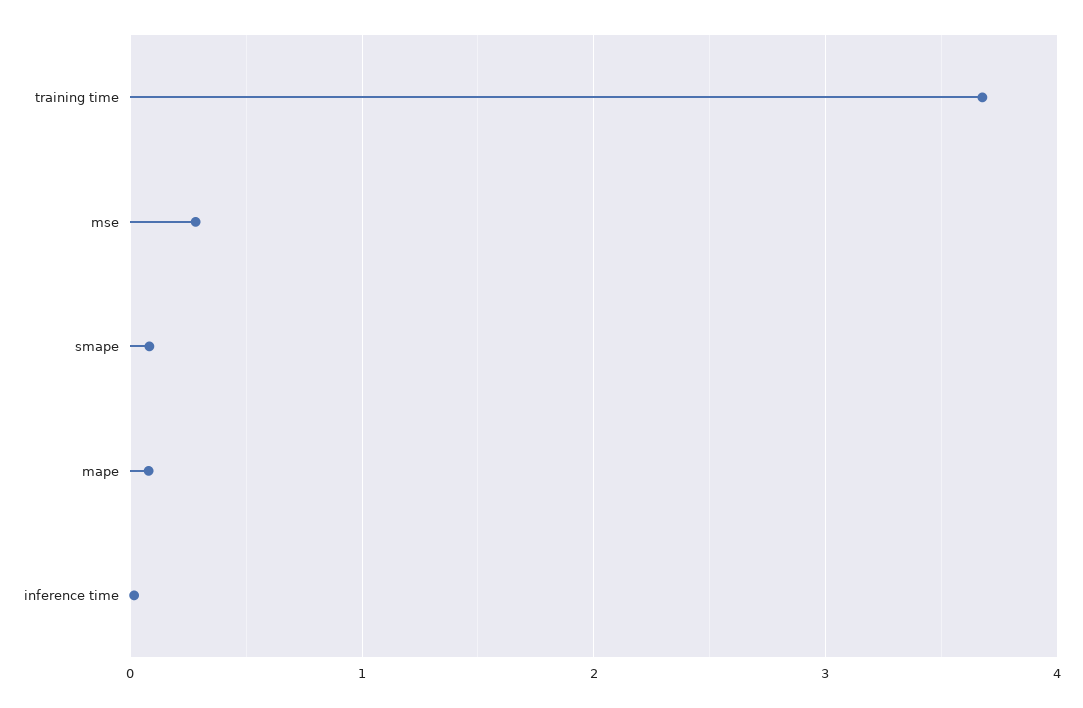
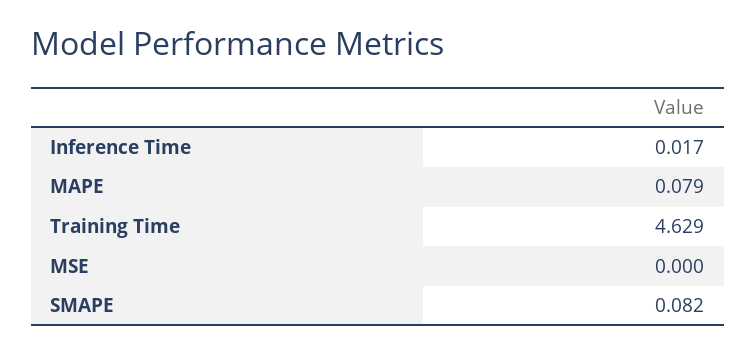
  {
-   "training time": 3.7,
+   "training time": 4.629,
-   "mse": 0.3,
+   "mse": 0,
    "smape": 0.082,
    "mape": 0.079,
    "inference time": 0.017
  }

